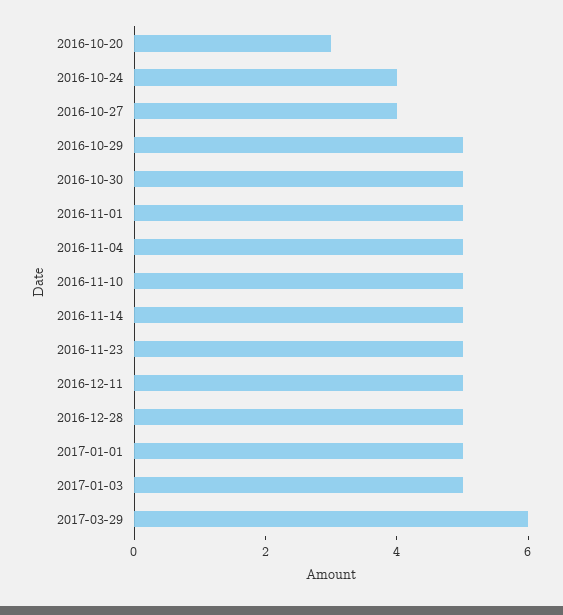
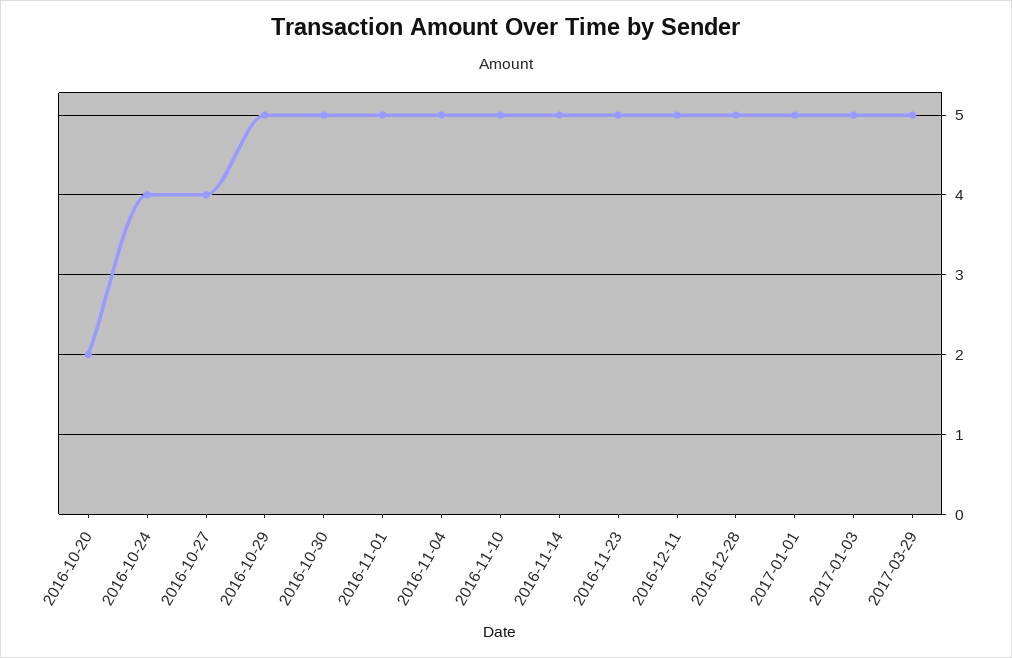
  {
-   "2016-10-20": 3,
+   "2016-10-20": 2,
    "2016-10-24": 4,
    "2016-10-27": 4,
    "2016-10-29": 5,
    "2016-10-30": 5,
    "2016-11-01": 5,
    "2016-11-04": 5,
    "2016-11-10": 5,
    "2016-11-14": 5,
    "2016-11-23": 5,
    "2016-12-11": 5,
    "2016-12-28": 5,
    "2017-01-01": 5,
    "2017-01-03": 5,
-   "2017-03-29": 6
+   "2017-03-29": 5
  }

